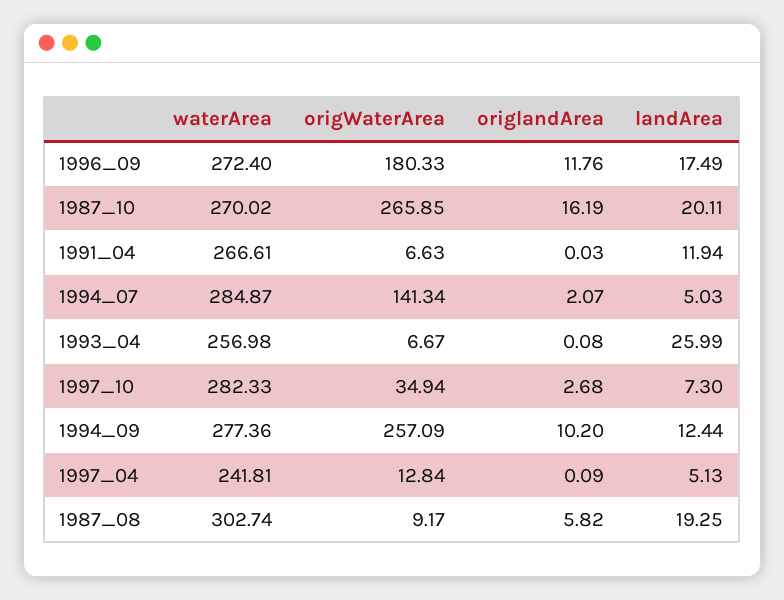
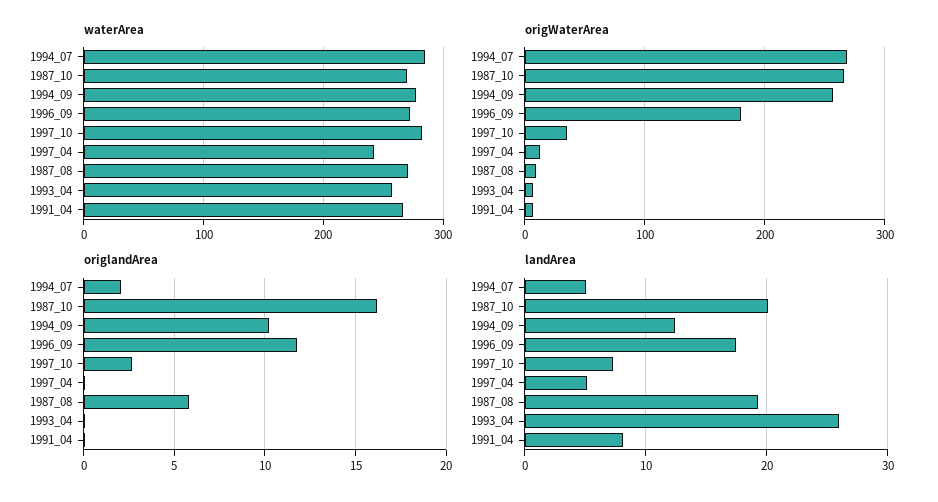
  {
    "waterArea": {
      "1996_09": 272.4,
      "1987_10": 270.02,
      "1991_04": 266.61,
      "1994_07": 284.87,
      "1993_04": 256.98,
      "1997_10": 282.33,
      "1994_09": 277.36,
      "1997_04": 241.81,
-     "1987_08": 302.74
+     "1987_08": 270
    },
    "origWaterArea": {
      "1996_09": 180.33,
      "1987_10": 265.85,
      "1991_04": 6.63,
-     "1994_07": 141.34,
+     "1994_07": 270,
      "1993_04": 6.67,
      "1997_10": 34.94,
      "1994_09": 257.09,
      "1997_04": 12.84,
      "1987_08": 9.17
    },
    "origlandArea": {
      "1996_09": 11.76,
      "1987_10": 16.19,
      "1991_04": 0.03,
      "1994_07": 2.07,
      "1993_04": 0.08,
      "1997_10": 2.68,
      "1994_09": 10.2,
      "1997_04": 0.09,
      "1987_08": 5.82
    },
    "landArea": {
      "1996_09": 17.49,
      "1987_10": 20.11,
-     "1991_04": 11.94,
+     "1991_04": 8,
      "1994_07": 5.03,
      "1993_04": 25.99,
      "1997_10": 7.3,
      "1994_09": 12.44,
      "1997_04": 5.13,
      "1987_08": 19.25
    }
  }

